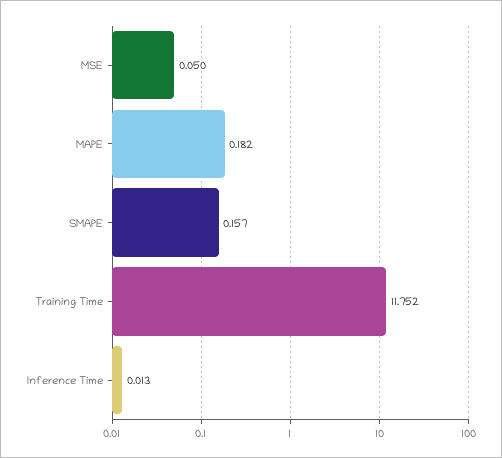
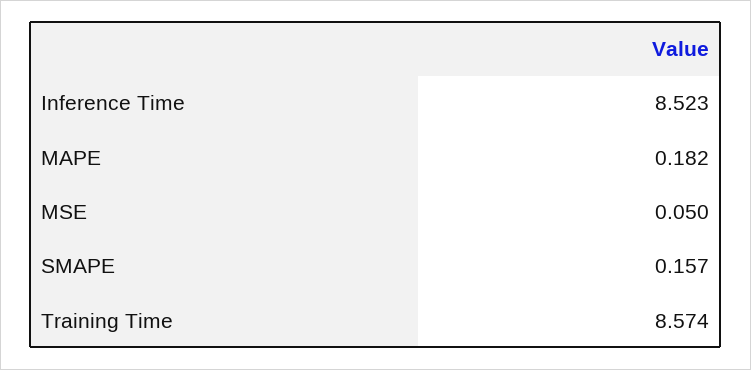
  {
    "MSE": 0.05,
    "MAPE": 0.182,
    "SMAPE": 0.157,
-   "Training Time": 11.752,
+   "Training Time": 8.574,
-   "Inference Time": 0.013
+   "Inference Time": 8.523
  }

